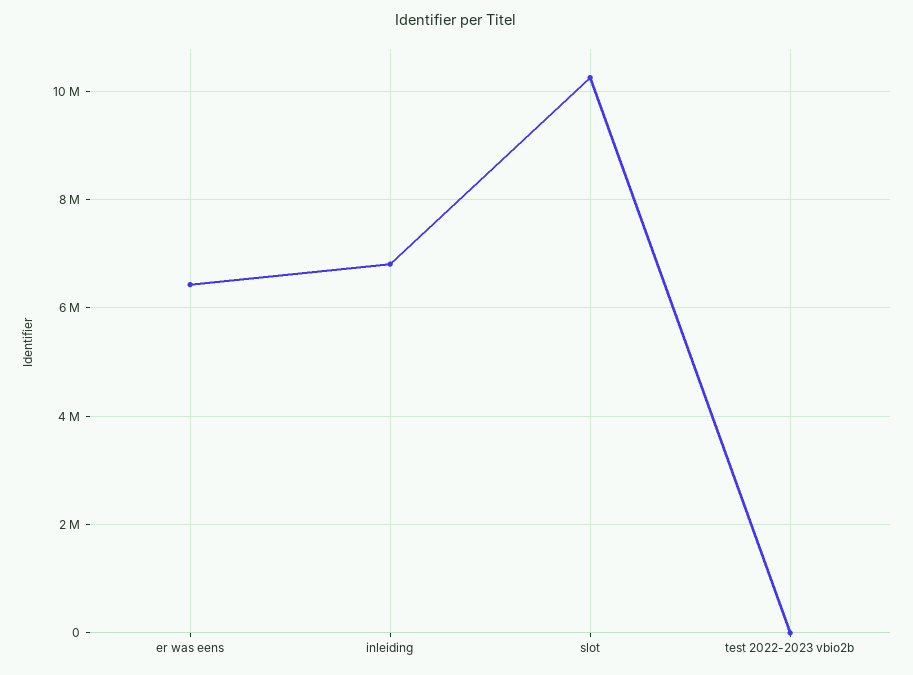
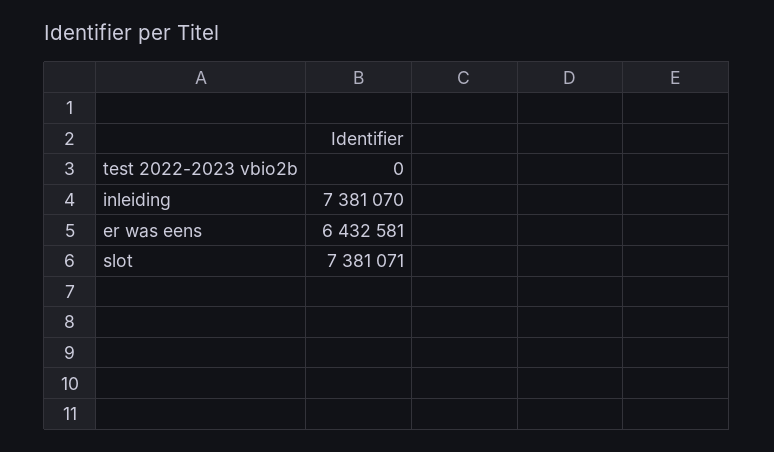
  {
    "er was eens": 6432581,
-   "inleiding": 6800000,
+   "inleiding": 7381070,
-   "slot": 10200000,
+   "slot": 7381071,
    "test 2022-2023 vbio2b": 0
  }

